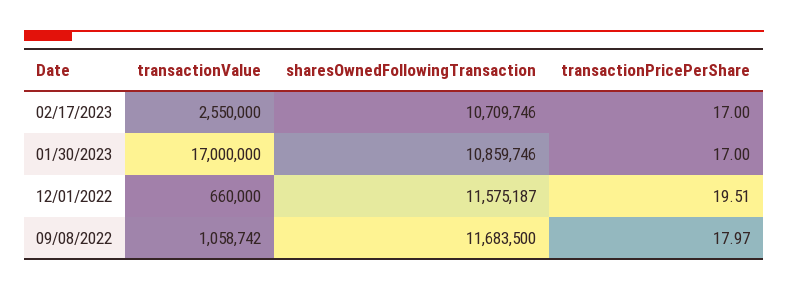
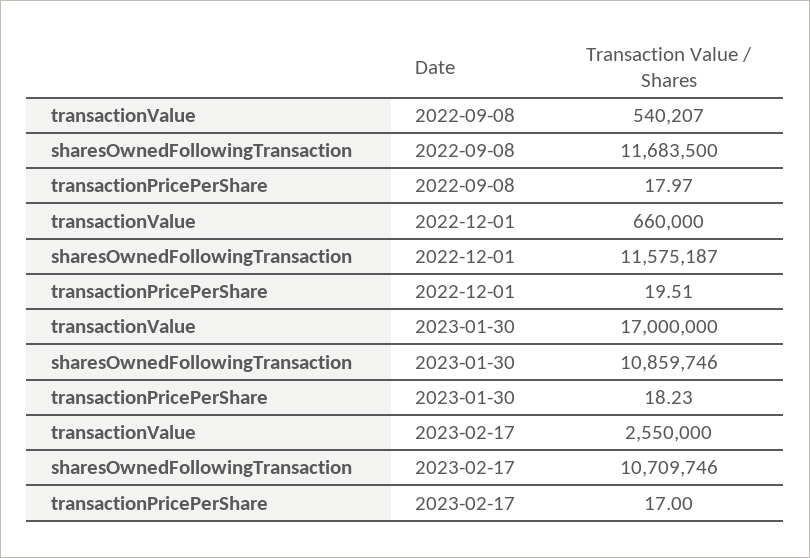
  {
    "transactionValue": {
      "02/17/2023": 2550000,
      "01/30/2023": 17000000,
      "12/01/2022": 660000,
-     "09/08/2022": 1058742
+     "09/08/2022": 540207
    },
    "sharesOwnedFollowingTransaction": {
      "02/17/2023": 10709746,
      "01/30/2023": 10859746,
      "12/01/2022": 11575187,
      "09/08/2022": 11683500
    },
    "transactionPricePerShare": {
      "02/17/2023": 17,
-     "01/30/2023": 17,
+     "01/30/2023": 18.23,
      "12/01/2022": 19.51,
      "09/08/2022": 17.97
    }
  }

